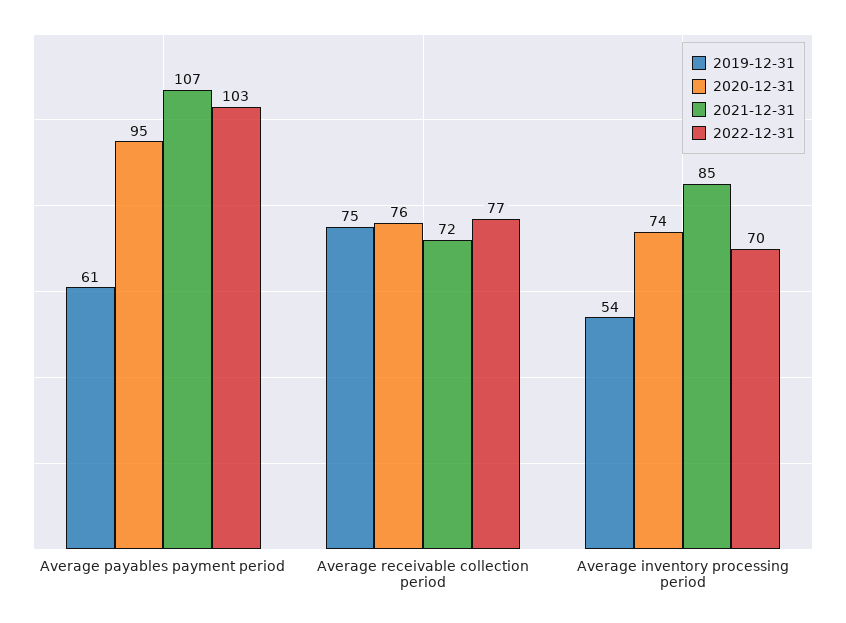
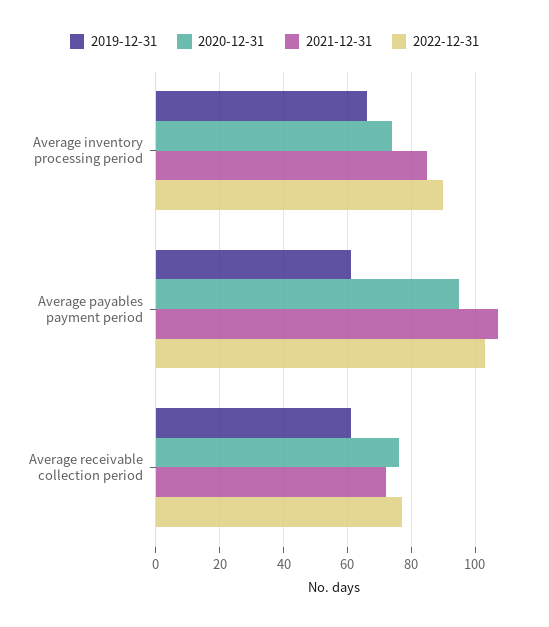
  {
    "2019-12-31": {
      "Average payables payment period": 61,
-     "Average receivable collection period": 75,
+     "Average receivable collection period": 60,
-     "Average inventory processing period": 54
+     "Average inventory processing period": 65
    },
    "2020-12-31": {
      "Average payables payment period": 95,
      "Average receivable collection period": 76,
      "Average inventory processing period": 74
    },
    "2021-12-31": {
      "Average payables payment period": 107,
      "Average receivable collection period": 72,
      "Average inventory processing period": 85
    },
    "2022-12-31": {
      "Average payables payment period": 103,
      "Average receivable collection period": 77,
-     "Average inventory processing period": 70
+     "Average inventory processing period": 90
    }
  }

